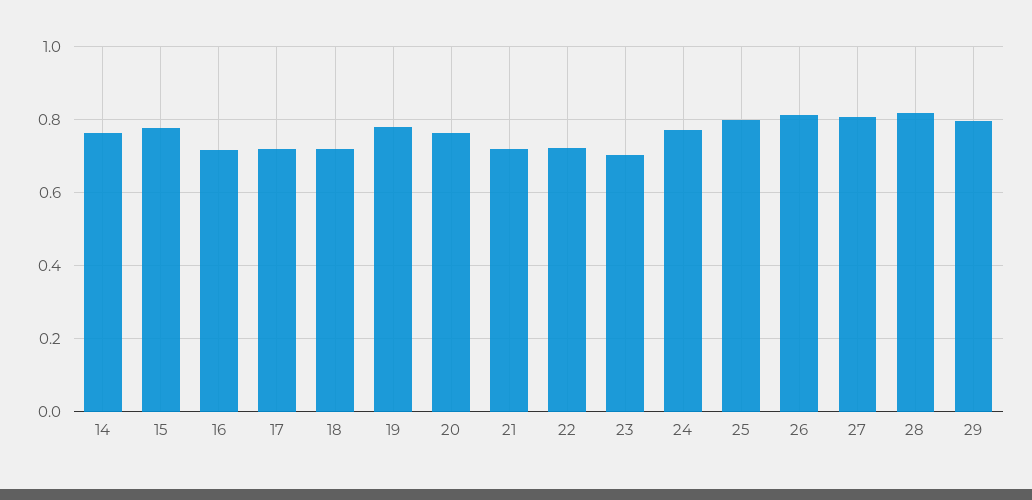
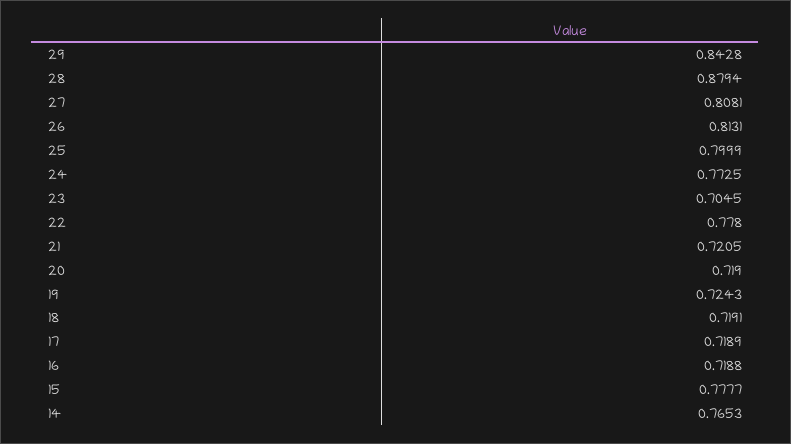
  {
    "14": 0.7653,
    "15": 0.7777,
    "16": 0.7188,
    "17": 0.7189,
    "18": 0.7191,
-   "19": 0.78,
+   "19": 0.7243,
-   "20": 0.76,
+   "20": 0.719,
    "21": 0.7205,
-   "22": 0.72,
+   "22": 0.778,
    "23": 0.7045,
    "24": 0.7725,
    "25": 0.7999,
    "26": 0.8131,
    "27": 0.8081,
-   "28": 0.82,
+   "28": 0.8794,
-   "29": 0.8
+   "29": 0.8428
  }

